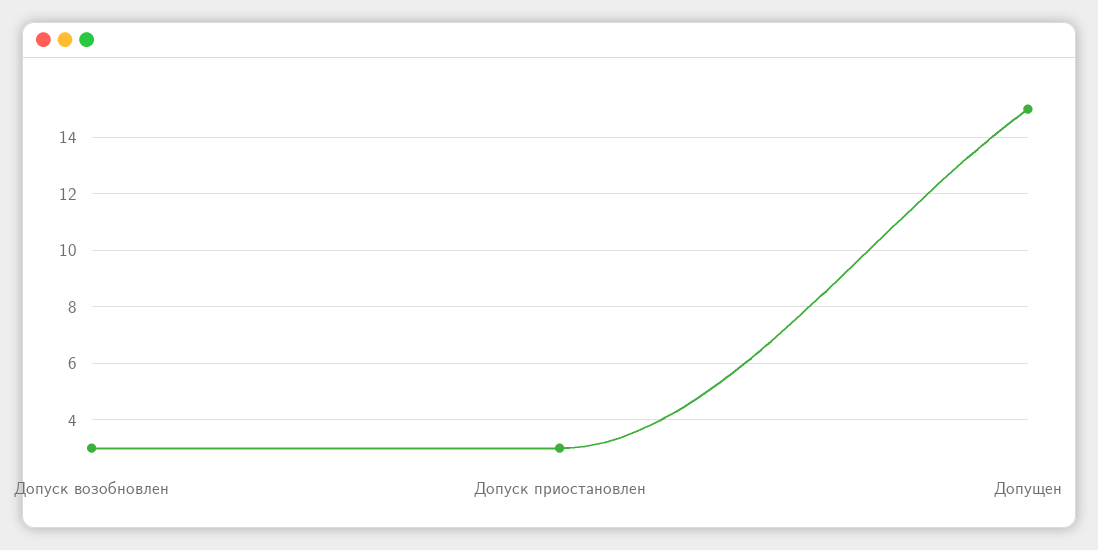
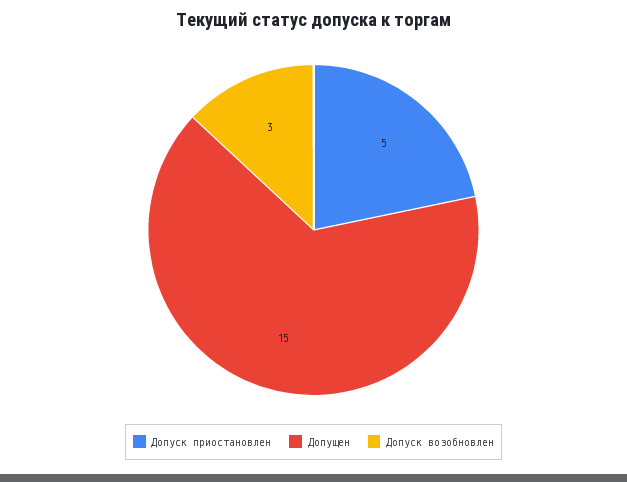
  {
    "Допуск возобновлен": 3,
-   "Допуск приостановлен": 3,
+   "Допуск приостановлен": 5,
    "Допущен": 15
  }

